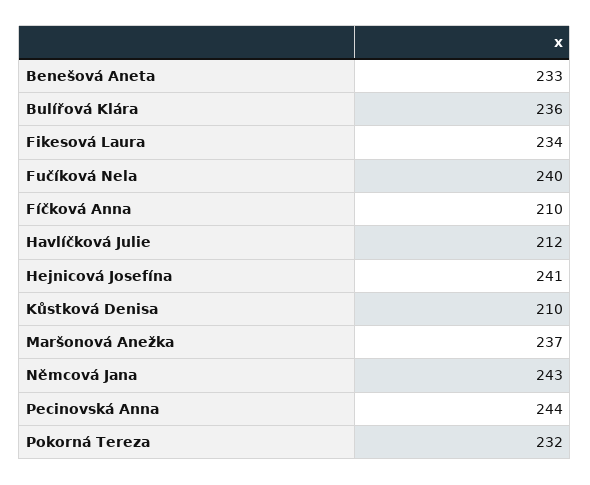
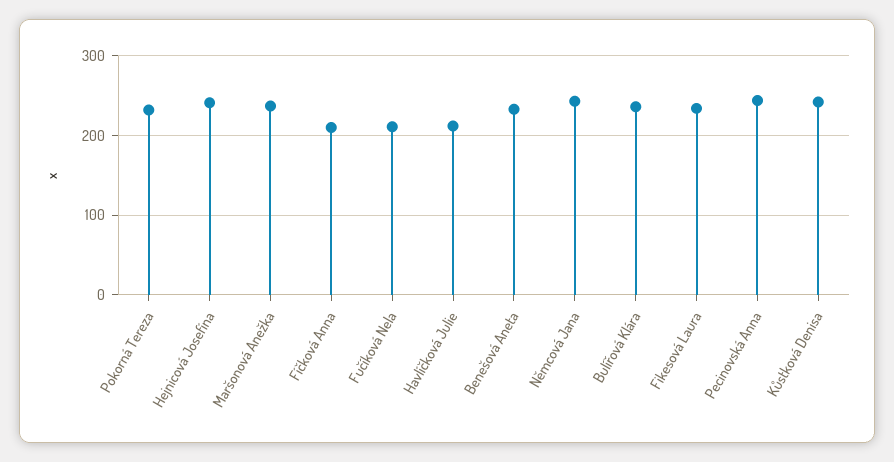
  {
    "Benešová Aneta": 233,
    "Bulířová Klára": 236,
    "Fikesová Laura": 234,
-   "Fučíková Nela": 240,
+   "Fučíková Nela": 210,
    "Fíčková Anna": 210,
    "Havlíčková Julie": 212,
    "Hejnicová Josefína": 241,
-   "Kůstková Denisa": 210,
+   "Kůstková Denisa": 240,
    "Maršonová Anežka": 237,
    "Němcová Jana": 243,
    "Pecinovská Anna": 244,
    "Pokorná Tereza": 232
  }

